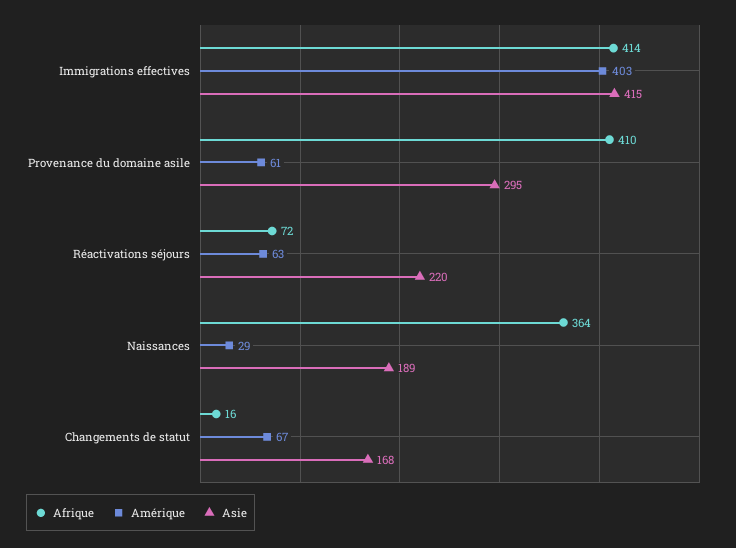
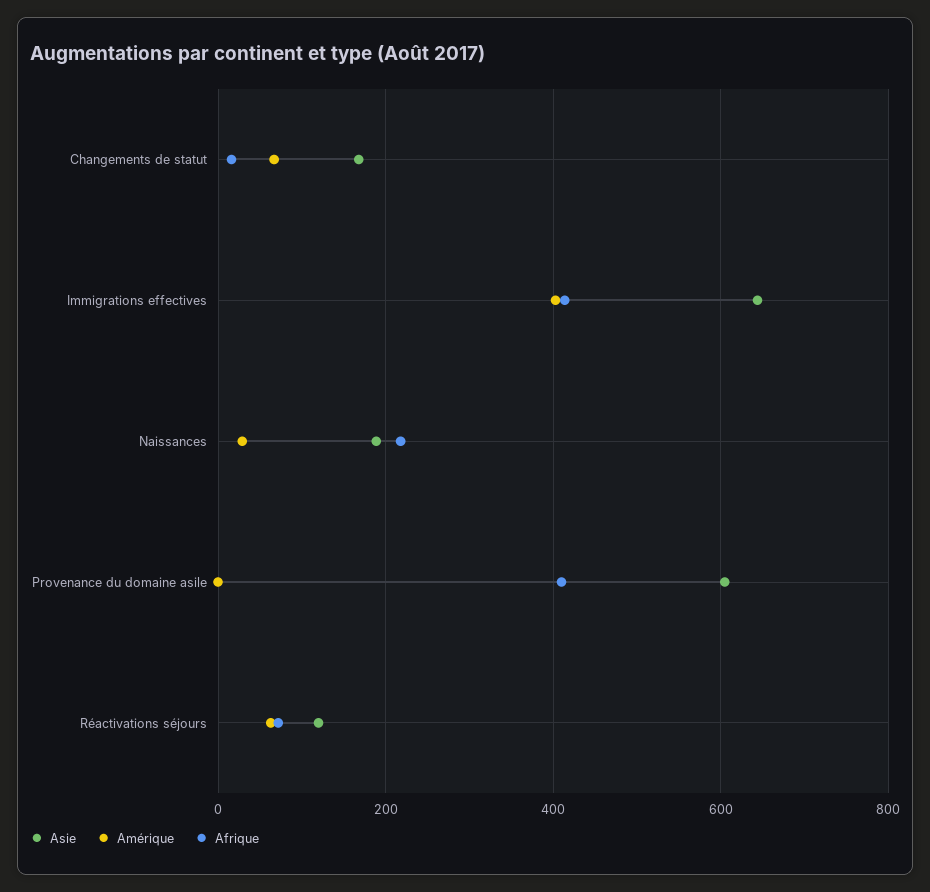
  {
    "Afrique": {
      "Immigrations effectives": 414,
      "Provenance du domaine asile": 410,
      "Réactivations séjours": 72,
-     "Naissances": 364,
+     "Naissances": 220,
      "Changements de statut": 16
    },
    "Amérique": {
      "Immigrations effectives": 403,
-     "Provenance du domaine asile": 61,
+     "Provenance du domaine asile": 0,
      "Réactivations séjours": 63,
      "Naissances": 29,
      "Changements de statut": 67
    },
    "Asie": {
-     "Immigrations effectives": 415,
+     "Immigrations effectives": 640,
-     "Provenance du domaine asile": 295,
+     "Provenance du domaine asile": 600,
-     "Réactivations séjours": 220,
+     "Réactivations séjours": 120,
      "Naissances": 189,
      "Changements de statut": 168
    }
  }

